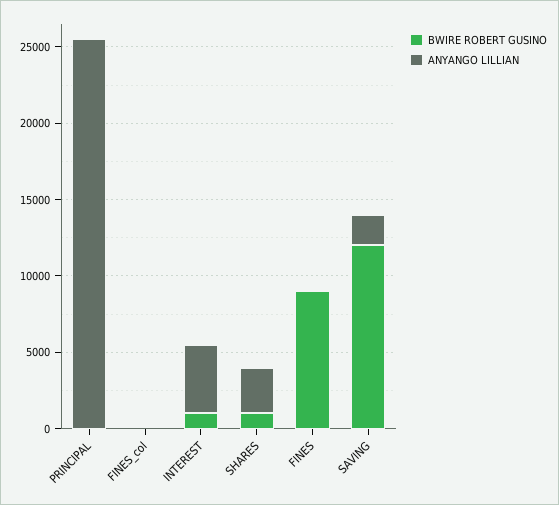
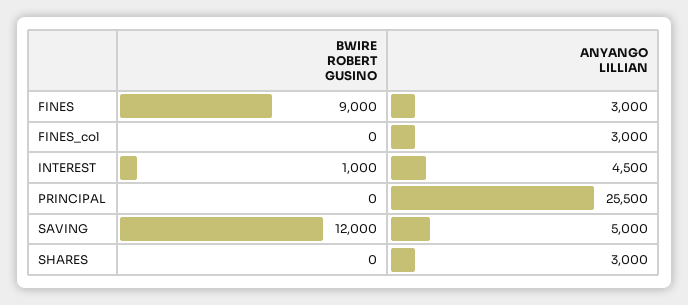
  {
    "BWIRE ROBERT GUSINO": {
      "PRINCIPAL": 0,
      "FINES_col": 0,
      "INTEREST": 1000,
-     "SHARES": 1000,
+     "SHARES": 0,
      "FINES": 9000,
      "SAVING": 12000
    },
    "ANYANGO LILLIAN": {
      "PRINCIPAL": 25500,
-     "FINES_col": 0,
+     "FINES_col": 3000,
      "INTEREST": 4500,
      "SHARES": 3000,
-     "FINES": 0,
+     "FINES": 3000,
-     "SAVING": 2000
+     "SAVING": 5000
    }
  }

